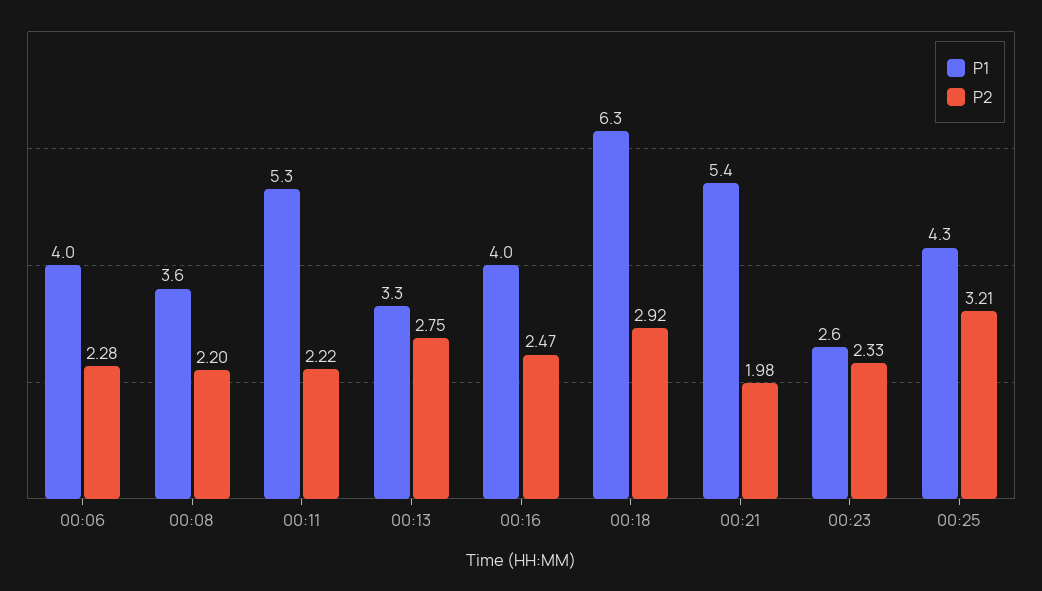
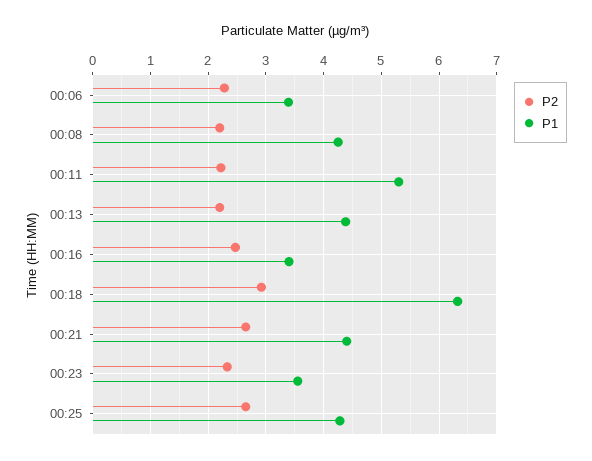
  {
    "P1": {
-     "00:06": 4,
+     "00:06": 3.4,
-     "00:08": 3.6,
+     "00:08": 4.2,
      "00:11": 5.3,
-     "00:13": 3.3,
+     "00:13": 4.4,
-     "00:16": 4,
+     "00:16": 3.4,
      "00:18": 6.3,
-     "00:21": 5.4,
+     "00:21": 4.4,
-     "00:23": 2.6,
+     "00:23": 3.6,
      "00:25": 4.3
    },
    "P2": {
      "00:06": 2.28,
      "00:08": 2.2,
      "00:11": 2.22,
-     "00:13": 2.75,
+     "00:13": 2.2,
      "00:16": 2.47,
      "00:18": 2.92,
-     "00:21": 1.98,
+     "00:21": 2.6,
      "00:23": 2.33,
-     "00:25": 3.21
+     "00:25": 2.6
    }
  }

